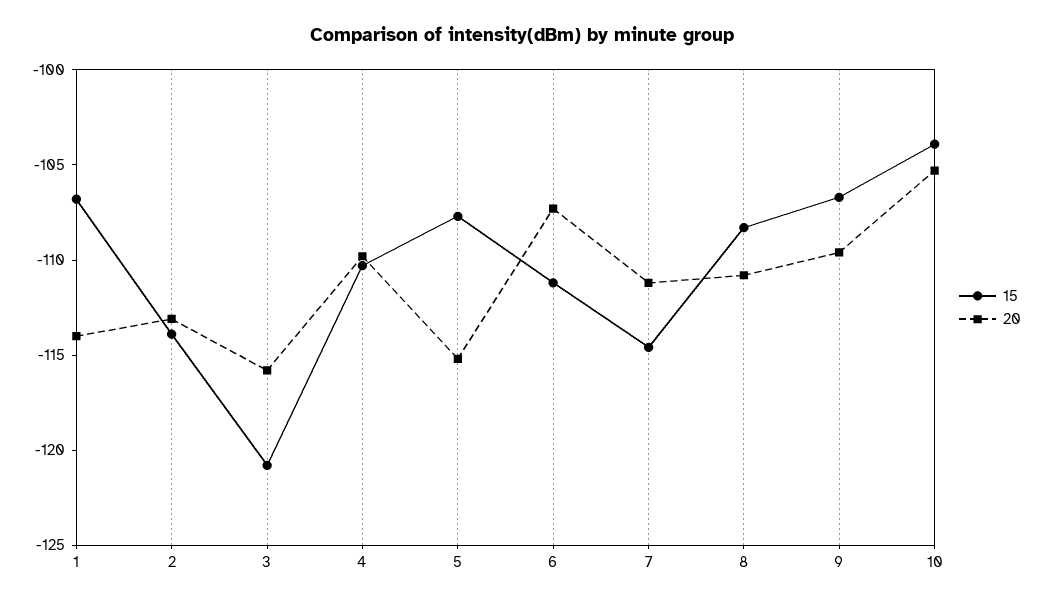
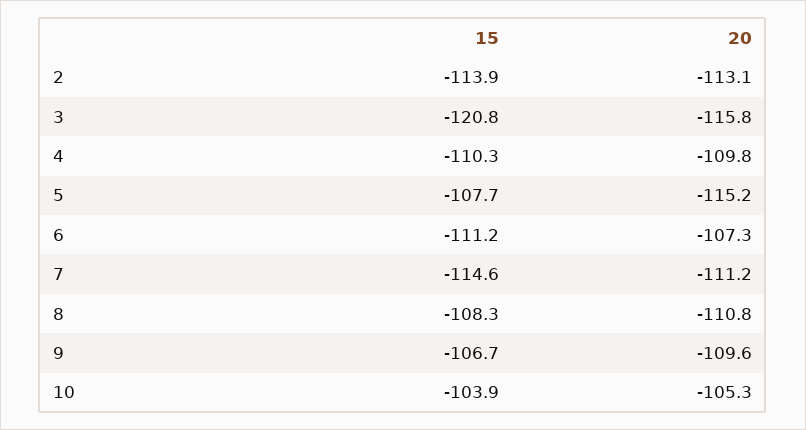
  {
    "15": {
-     "1": -107,
      "2": -113.9,
      "3": -120.8,
      "4": -110.3,
      "5": -107.7,
      "6": -111.2,
      "7": -114.6,
      "8": -108.3,
      "9": -106.7,
      "10": -103.9
    },
    "20": {
-     "1": -114,
      "2": -113.1,
      "3": -115.8,
      "4": -109.8,
      "5": -115.2,
      "6": -107.3,
      "7": -111.2,
      "8": -110.8,
      "9": -109.6,
      "10": -105.3
    }
  }

